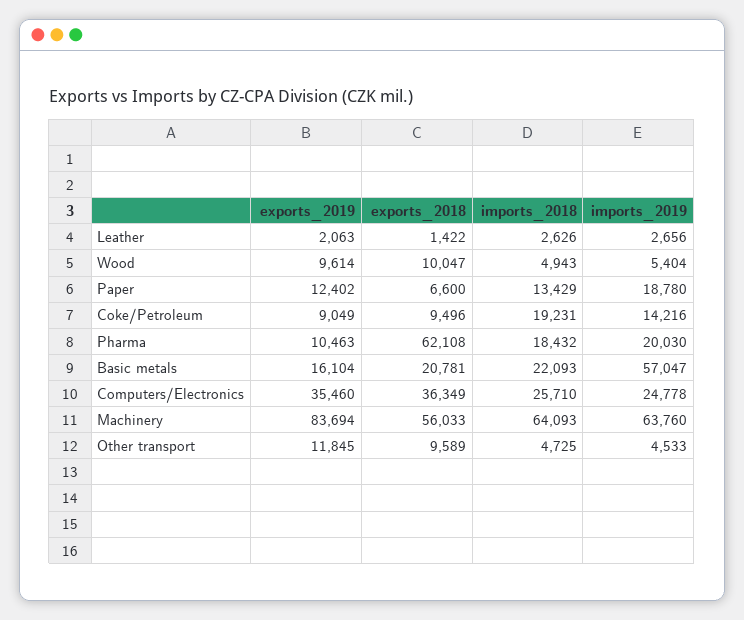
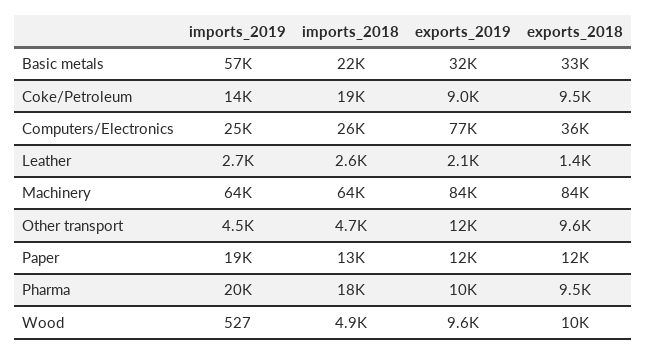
  {
    "exports_2019": {
      "Leather": 2063,
      "Wood": 9614,
      "Paper": 12402,
      "Coke/Petroleum": 9049,
      "Pharma": 10463,
-     "Basic metals": 16104,
+     "Basic metals": 32000,
-     "Computers/Electronics": 35460,
+     "Computers/Electronics": 77000,
      "Machinery": 83694,
      "Other transport": 11845
    },
    "exports_2018": {
      "Leather": 1422,
      "Wood": 10047,
-     "Paper": 6600,
+     "Paper": 12000,
      "Coke/Petroleum": 9496,
-     "Pharma": 62108,
+     "Pharma": 9500,
-     "Basic metals": 20781,
+     "Basic metals": 33000,
      "Computers/Electronics": 36349,
-     "Machinery": 56033,
+     "Machinery": 84000,
      "Other transport": 9589
    },
    "imports_2018": {
      "Leather": 2626,
      "Wood": 4943,
      "Paper": 13429,
      "Coke/Petroleum": 19231,
      "Pharma": 18432,
      "Basic metals": 22093,
      "Computers/Electronics": 25710,
      "Machinery": 64093,
      "Other transport": 4725
    },
    "imports_2019": {
      "Leather": 2656,
-     "Wood": 5404,
+     "Wood": 527,
      "Paper": 18780,
      "Coke/Petroleum": 14216,
      "Pharma": 20030,
      "Basic metals": 57047,
      "Computers/Electronics": 24778,
      "Machinery": 63760,
      "Other transport": 4533
    }
  }

